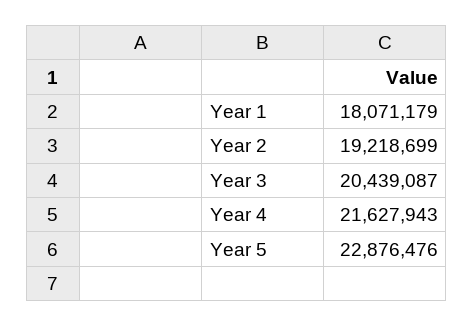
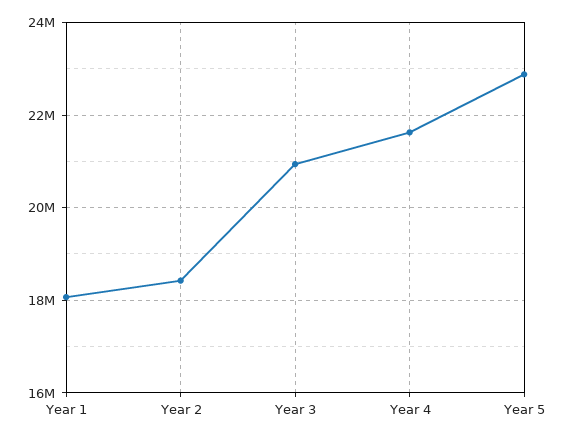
  {
    "Year 1": 18071179,
-   "Year 2": 19218699,
+   "Year 2": 18400000,
-   "Year 3": 20439087,
+   "Year 3": 21000000,
    "Year 4": 21627943,
    "Year 5": 22876476
  }

